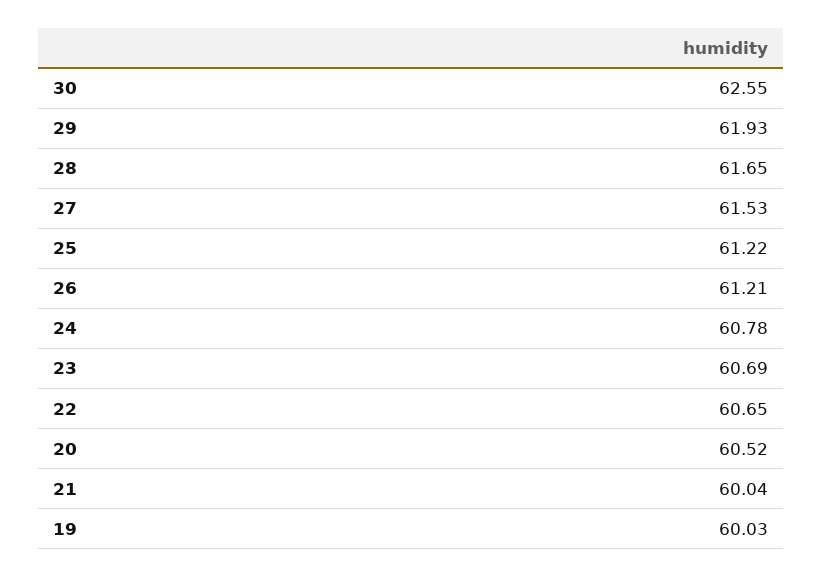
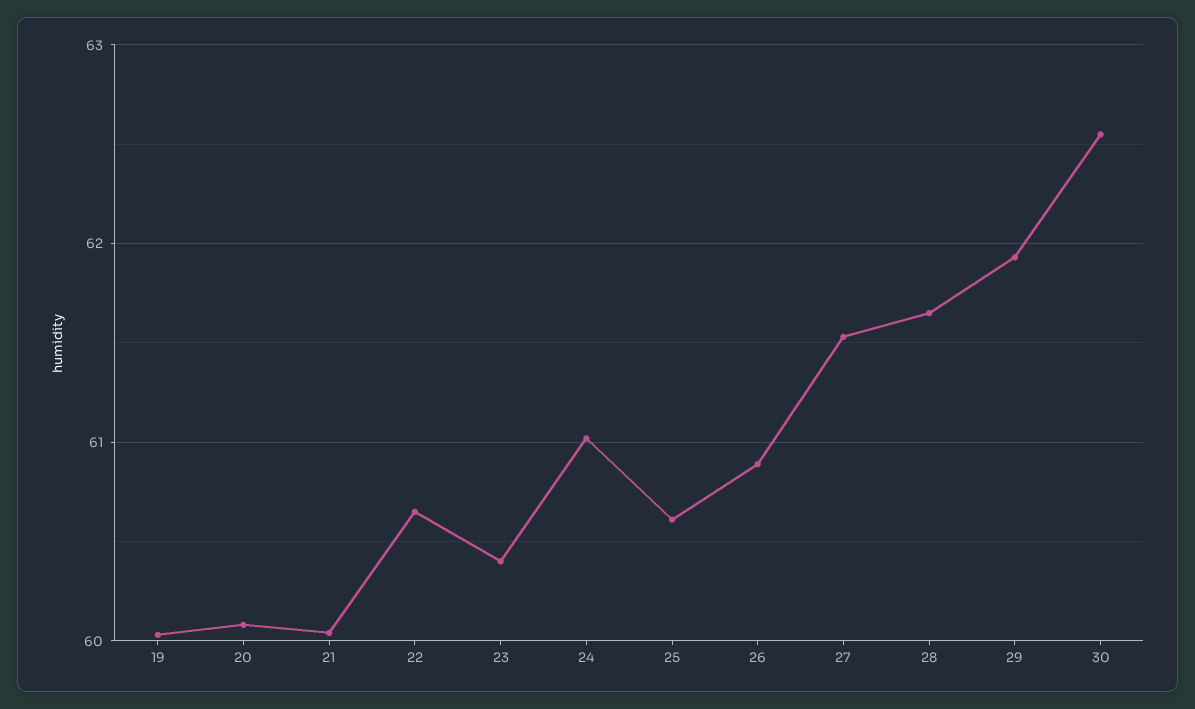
  {
    "30": 62.55,
    "29": 61.93,
    "28": 61.65,
    "27": 61.53,
-   "25": 61.22,
+   "25": 60.6,
-   "26": 61.21,
+   "26": 60.9,
-   "24": 60.78,
+   "24": 61,
-   "23": 60.69,
+   "23": 60.4,
    "22": 60.65,
-   "20": 60.52,
+   "20": 60.1,
    "21": 60.04,
    "19": 60.03
  }

